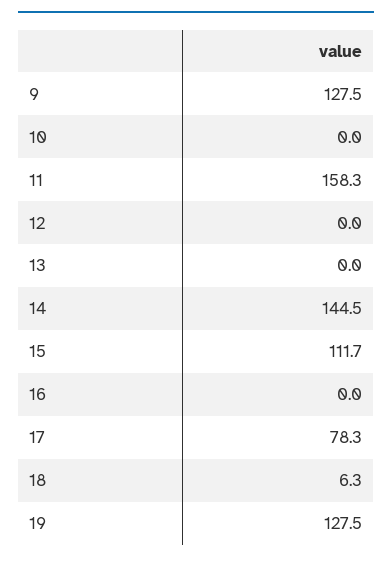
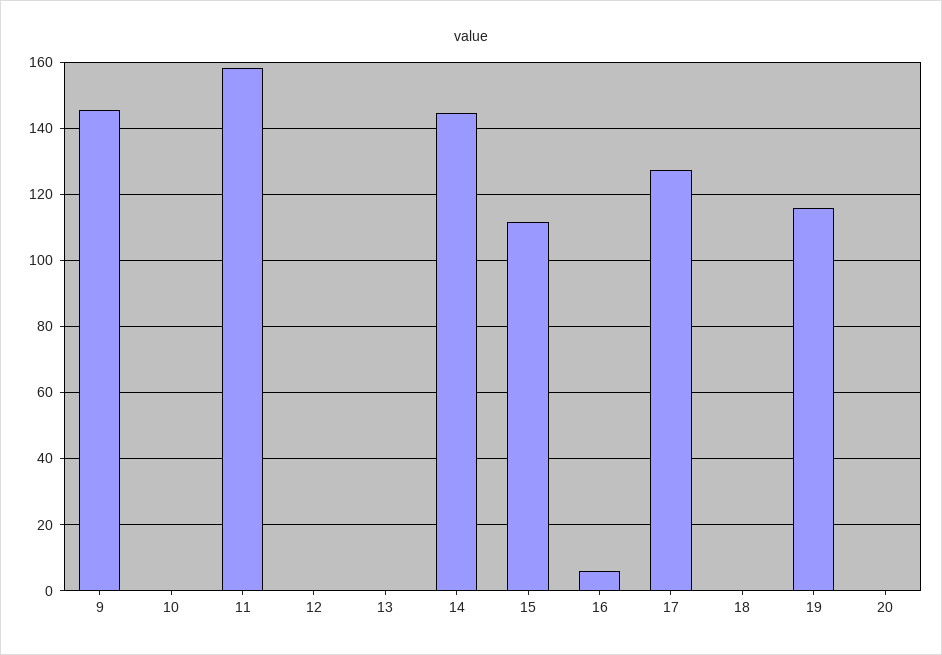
  {
-   "9": 127.5,
+   "9": 146,
    "10": 0,
    "11": 158.3,
    "12": 0,
    "13": 0,
    "14": 144.5,
    "15": 111.7,
-   "16": 0,
+   "16": 6,
-   "17": 78.3,
+   "17": 128,
-   "18": 6.3,
+   "18": 0,
-   "19": 127.5
+   "19": 116,
+   "20": 0
  }

